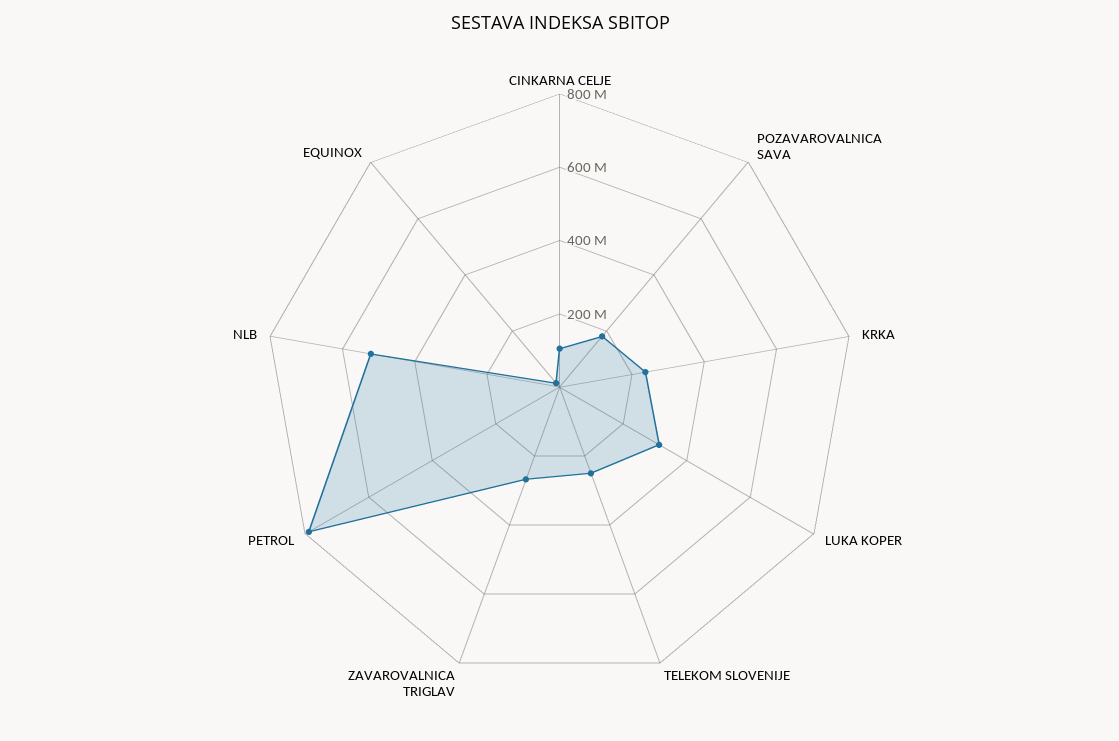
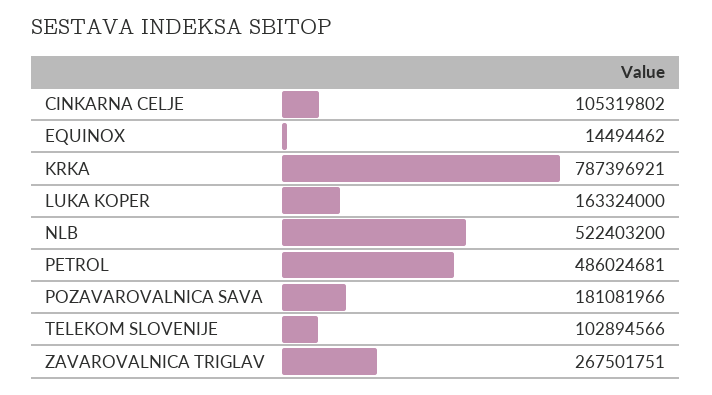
  {
    "CINKARNA CELJE": 105319802,
    "POZAVAROVALNICA SAVA": 181081966,
-   "KRKA": 250000000,
+   "KRKA": 787396921,
-   "LUKA KOPER": 300000000,
+   "LUKA KOPER": 163324000,
-   "TELEKOM SLOVENIJE": 250000000,
+   "TELEKOM SLOVENIJE": 102894566,
    "ZAVAROVALNICA TRIGLAV": 267501751,
-   "PETROL": 800000000,
+   "PETROL": 486024681,
    "NLB": 522403200,
    "EQUINOX": 14494462
  }

